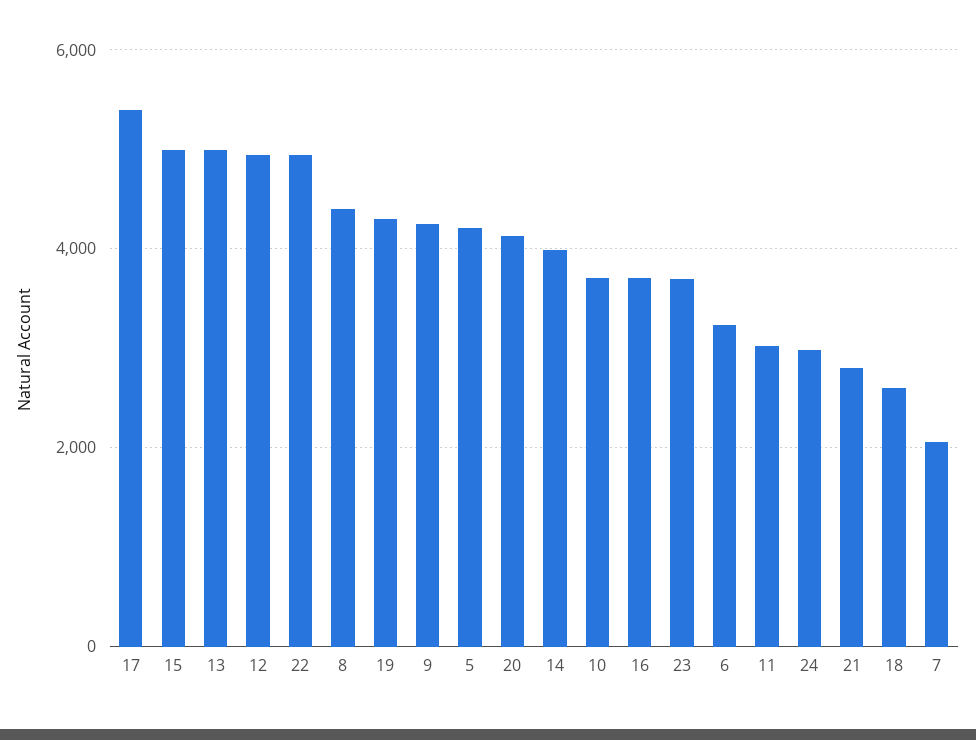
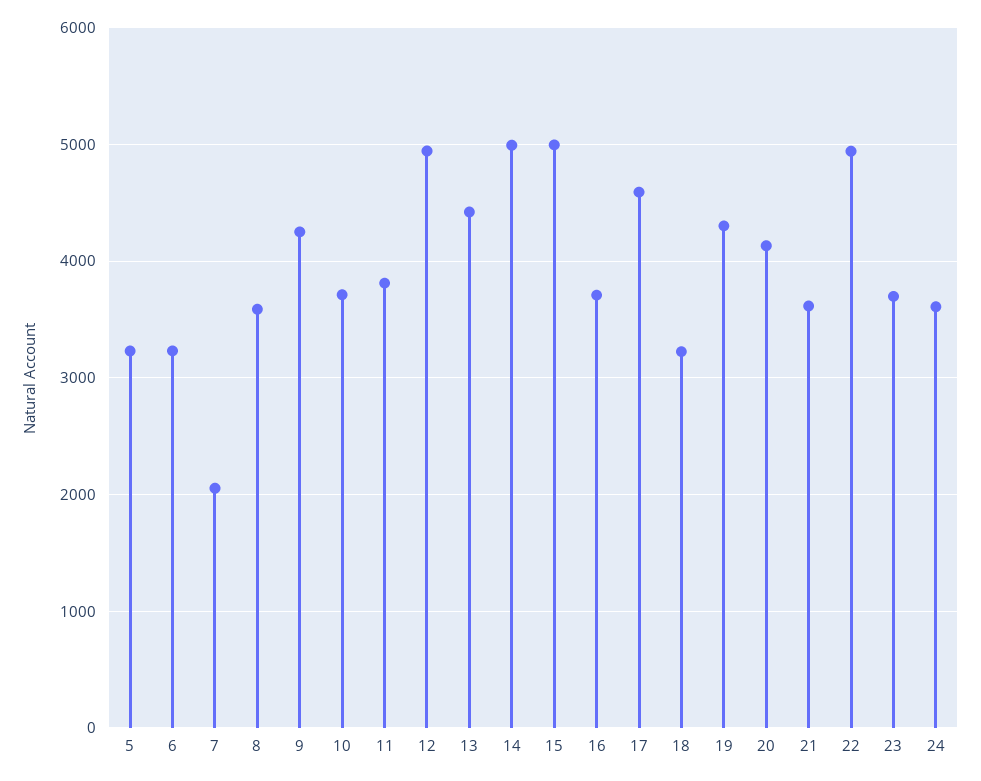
  {
-   "17": 5400,
+   "17": 4600,
    "15": 5000,
-   "13": 5000,
+   "13": 4400,
    "12": 4900,
    "22": 4900,
-   "8": 4400,
+   "8": 3600,
    "19": 4300,
    "9": 4300,
-   "5": 4200,
+   "5": 3200,
    "20": 4100,
-   "14": 4000,
+   "14": 5000,
    "10": 3700,
    "16": 3700,
    "23": 3700,
    "6": 3200,
-   "11": 3000,
+   "11": 3800,
-   "24": 3000,
+   "24": 3600,
-   "21": 2800,
+   "21": 3600,
-   "18": 2600,
+   "18": 3200,
    "7": 2100
  }

